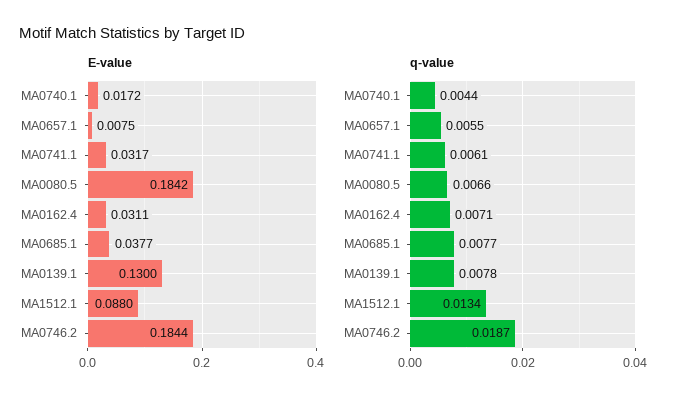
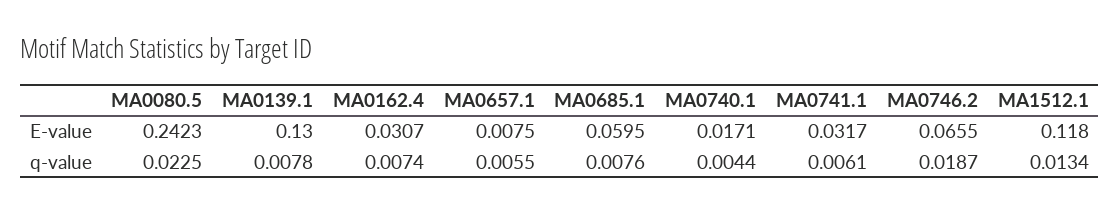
  {
    "E-value": {
-     "MA0740.1": 0.0172,
+     "MA0740.1": 0.0171,
      "MA0657.1": 0.0075,
      "MA0741.1": 0.0317,
-     "MA0080.5": 0.1842,
+     "MA0080.5": 0.2423,
-     "MA0162.4": 0.0311,
+     "MA0162.4": 0.0307,
-     "MA0685.1": 0.0377,
+     "MA0685.1": 0.0595,
      "MA0139.1": 0.13,
-     "MA1512.1": 0.088,
+     "MA1512.1": 0.118,
-     "MA0746.2": 0.1844
+     "MA0746.2": 0.0655
    },
    "q-value": {
      "MA0740.1": 0.0044,
      "MA0657.1": 0.0055,
      "MA0741.1": 0.0061,
-     "MA0080.5": 0.0066,
+     "MA0080.5": 0.0225,
-     "MA0162.4": 0.0071,
+     "MA0162.4": 0.0074,
-     "MA0685.1": 0.0077,
+     "MA0685.1": 0.0076,
      "MA0139.1": 0.0078,
      "MA1512.1": 0.0134,
      "MA0746.2": 0.0187
    }
  }

